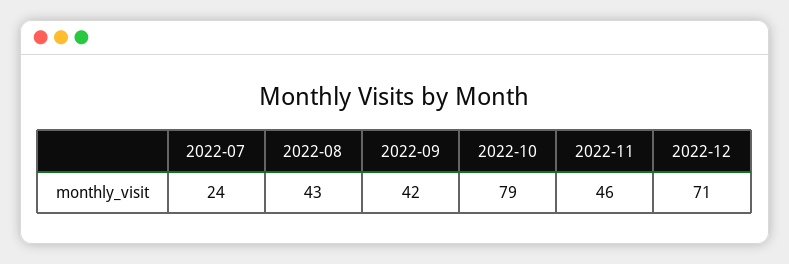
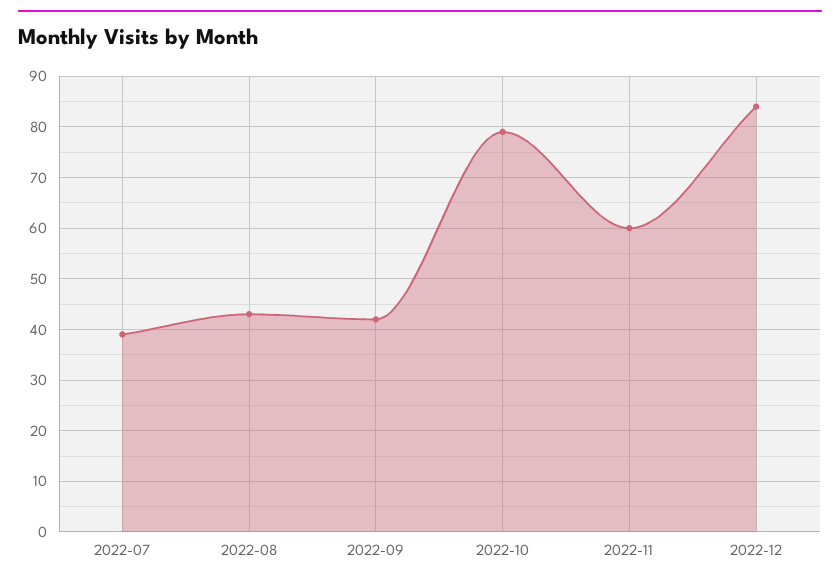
  {
-   "2022-07": 24,
+   "2022-07": 40,
    "2022-08": 43,
    "2022-09": 42,
    "2022-10": 79,
-   "2022-11": 46,
+   "2022-11": 60,
-   "2022-12": 71
+   "2022-12": 85
  }

